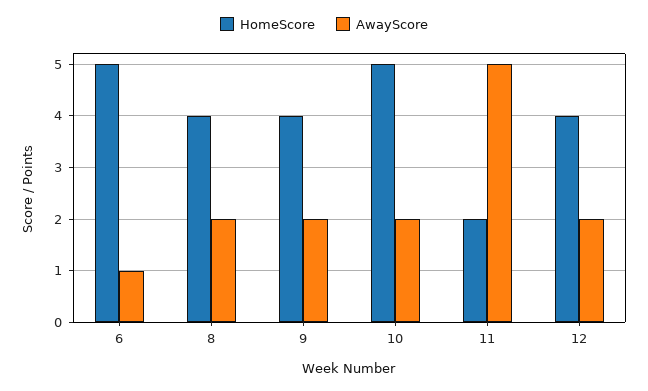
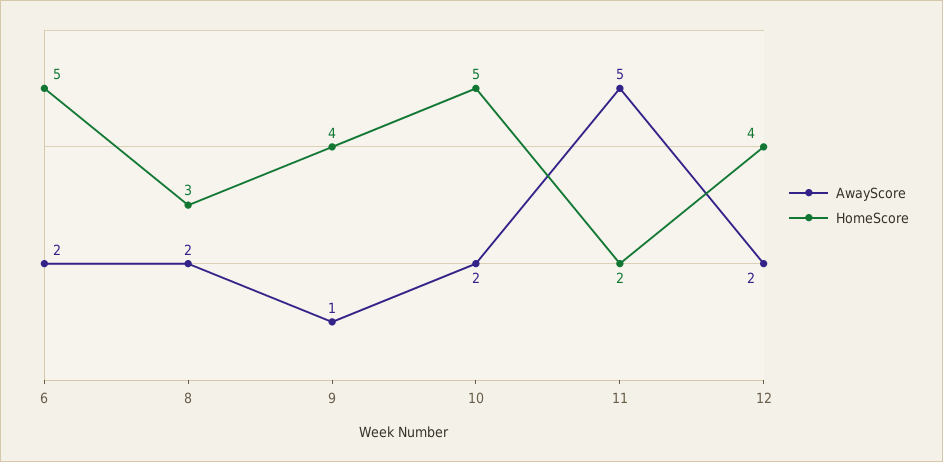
  {
    "HomeScore": {
      "6": 5,
-     "8": 4,
+     "8": 3,
      "9": 4,
      "10": 5,
      "11": 2,
      "12": 4
    },
    "AwayScore": {
-     "6": 1,
+     "6": 2,
      "8": 2,
-     "9": 2,
+     "9": 1,
      "10": 2,
      "11": 5,
      "12": 2
    }
  }

